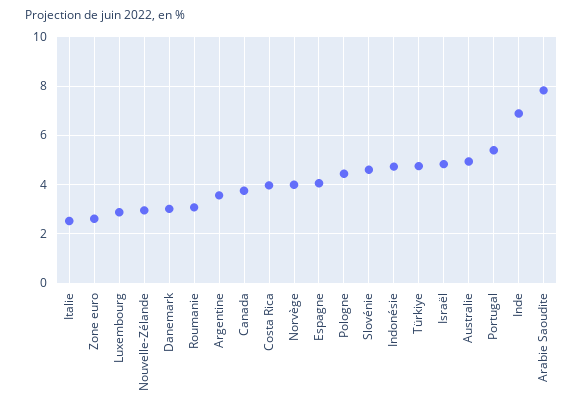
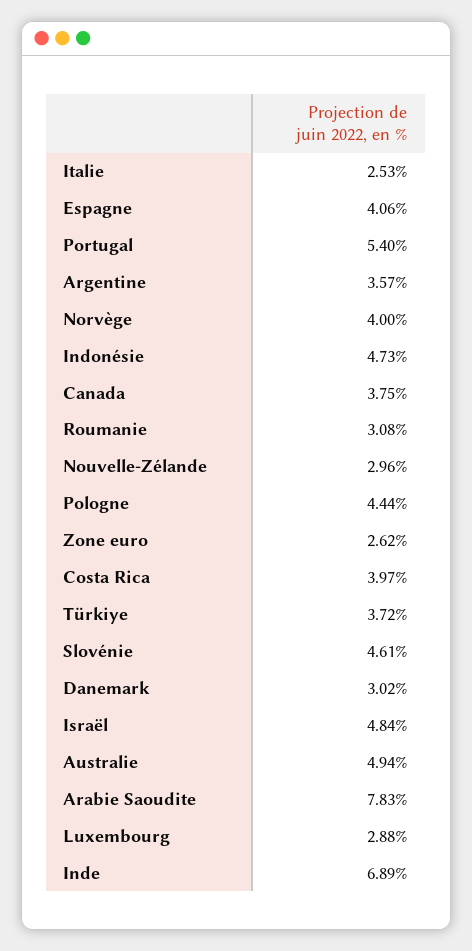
  {
    "Italie": 2.53,
    "Zone euro": 2.62,
    "Luxembourg": 2.88,
    "Nouvelle-Zélande": 2.96,
    "Danemark": 3.02,
    "Roumanie": 3.08,
    "Argentine": 3.57,
    "Canada": 3.75,
    "Costa Rica": 3.97,
    "Norvège": 4,
    "Espagne": 4.06,
    "Pologne": 4.44,
    "Slovénie": 4.61,
    "Indonésie": 4.73,
-   "Türkiye": 4.75,
+   "Türkiye": 3.72,
    "Israël": 4.84,
    "Australie": 4.94,
    "Portugal": 5.4,
    "Inde": 6.89,
    "Arabie Saoudite": 7.83
  }

